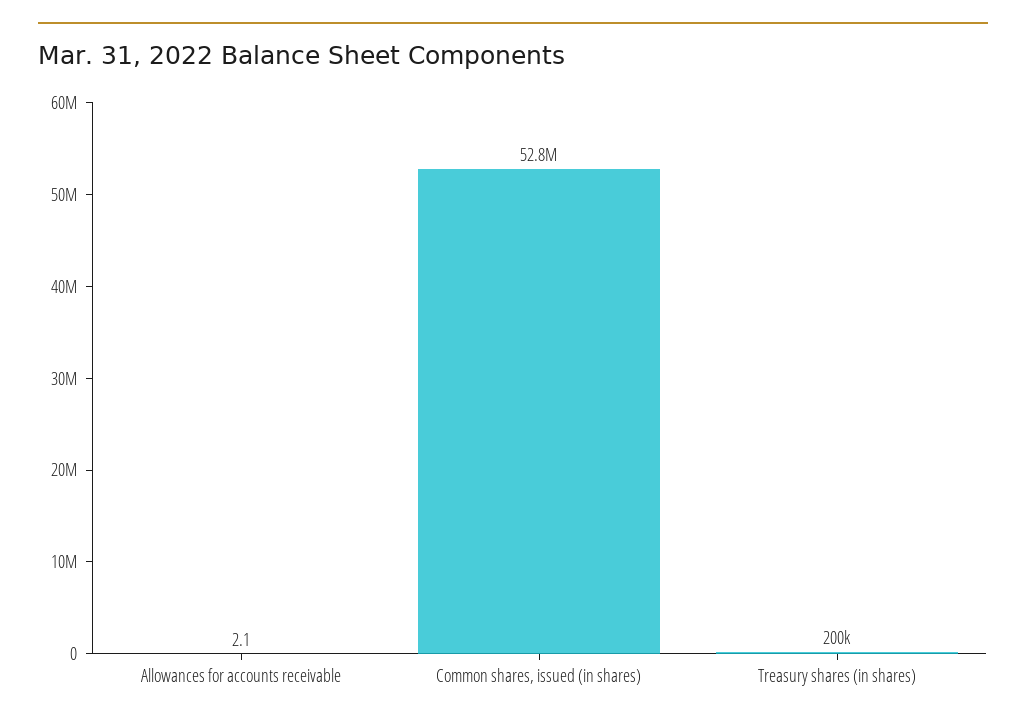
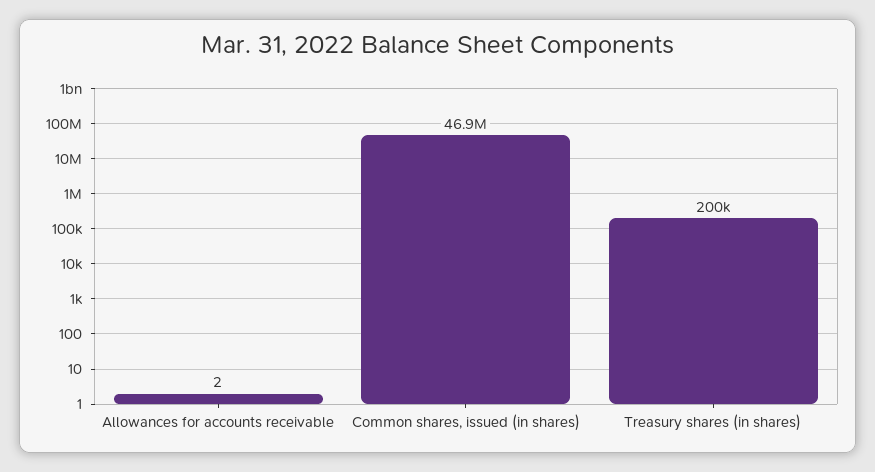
  {
    "Allowances for accounts receivable": 2.1,
-   "Common shares, issued (in shares)": 52800000,
+   "Common shares, issued (in shares)": 46900000,
    "Treasury shares (in shares)": 200000
  }

